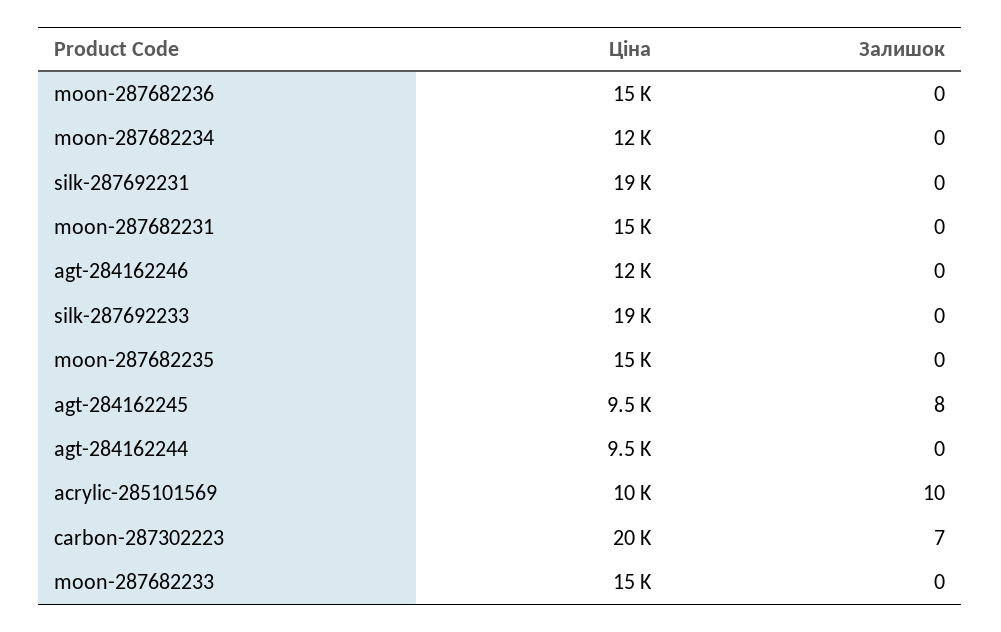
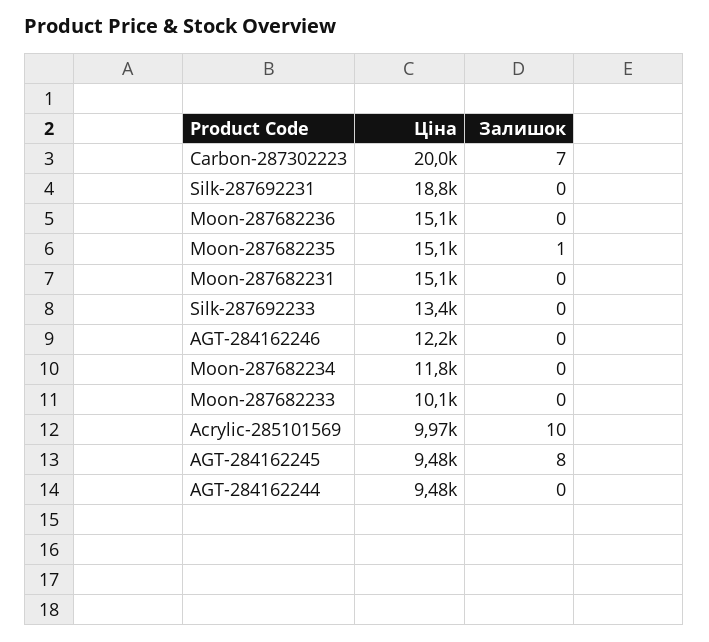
  {
    "Ціна": {
      "moon-287682236": 15100,
      "moon-287682234": 11800,
      "silk-287692231": 18800,
      "moon-287682231": 15100,
      "agt-284162246": 12200,
-     "silk-287692233": 19000,
+     "silk-287692233": 13400,
      "moon-287682235": 15100,
      "agt-284162245": 9480,
      "agt-284162244": 9480,
      "acrylic-285101569": 9970,
      "carbon-287302223": 20000,
-     "moon-287682233": 15000
+     "moon-287682233": 10100
    },
    "Залишок": {
      "moon-287682236": 0,
      "moon-287682234": 0,
      "silk-287692231": 0,
      "moon-287682231": 0,
      "agt-284162246": 0,
      "silk-287692233": 0,
-     "moon-287682235": 0,
+     "moon-287682235": 1,
      "agt-284162245": 8,
      "agt-284162244": 0,
      "acrylic-285101569": 10,
      "carbon-287302223": 7,
      "moon-287682233": 0
    }
  }

